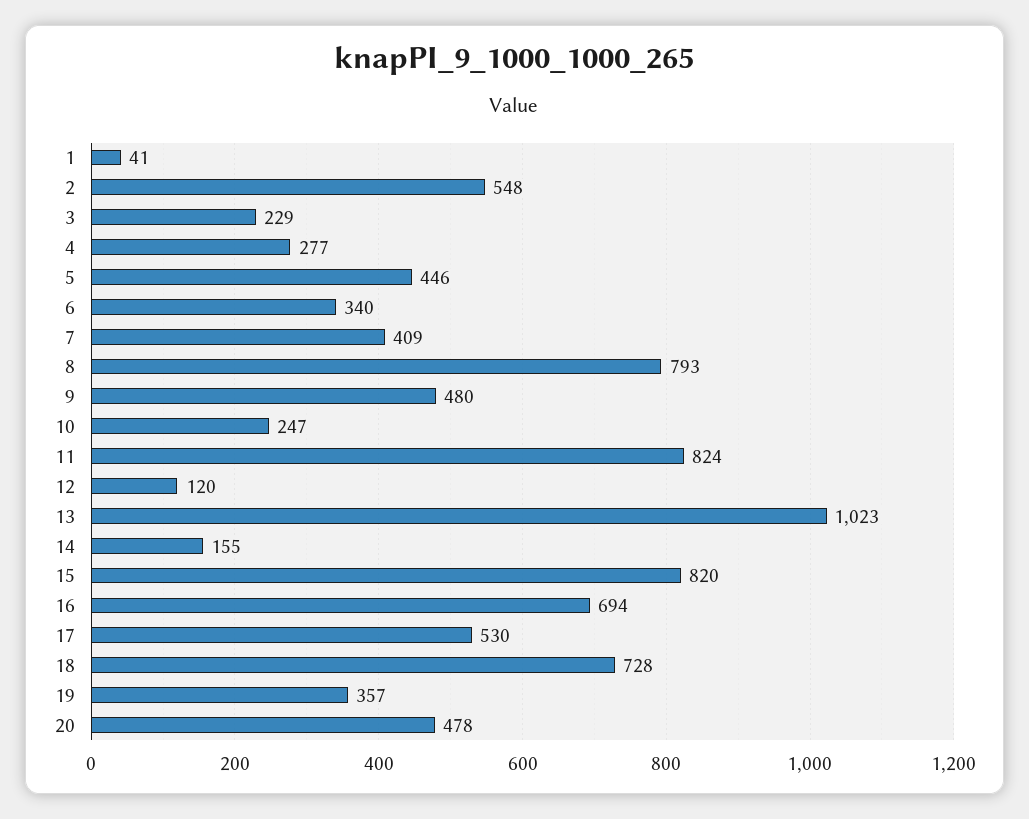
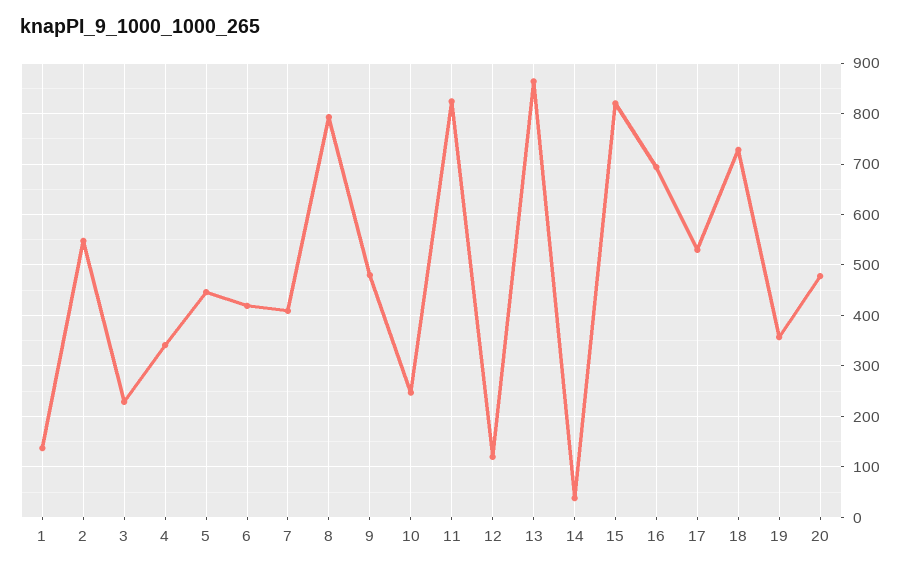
  {
-   "1": 41,
+   "1": 140,
    "2": 548,
    "3": 229,
-   "4": 277,
+   "4": 340,
    "5": 446,
-   "6": 340,
+   "6": 420,
    "7": 409,
    "8": 793,
    "9": 480,
    "10": 247,
    "11": 824,
    "12": 120,
-   "13": 1023,
+   "13": 860,
-   "14": 155,
+   "14": 40,
    "15": 820,
    "16": 694,
    "17": 530,
    "18": 728,
    "19": 357,
    "20": 478
  }

